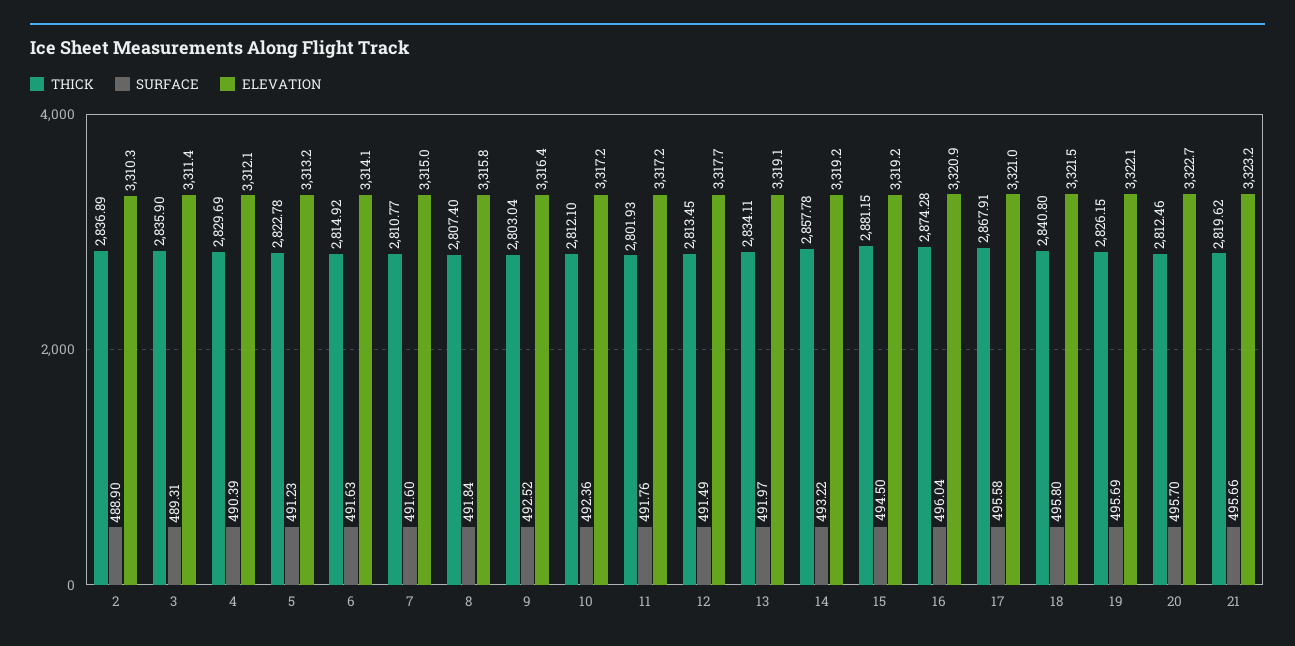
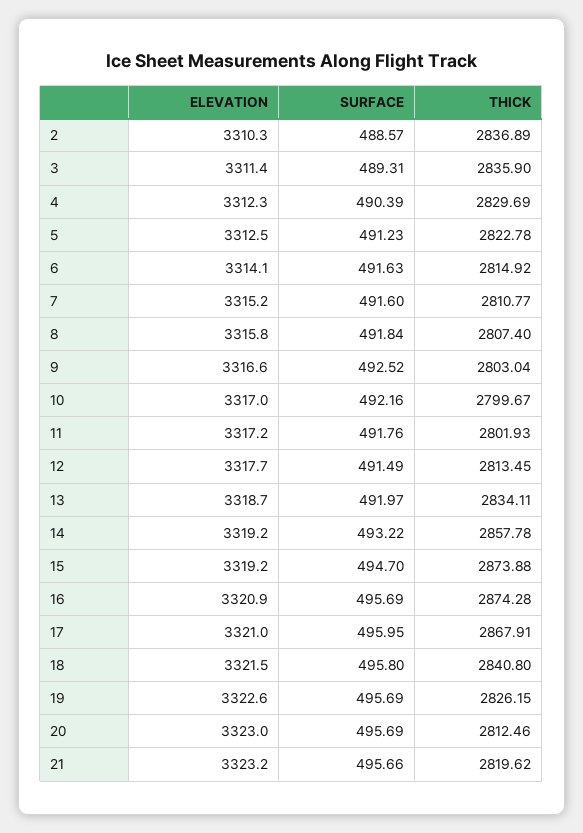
  {
    "THICK": {
      "2": 2836.89,
      "3": 2835.9,
      "4": 2829.69,
      "5": 2822.78,
      "6": 2814.92,
      "7": 2810.77,
      "8": 2807.4,
      "9": 2803.04,
-     "10": 2812.1,
+     "10": 2799.67,
      "11": 2801.93,
      "12": 2813.45,
      "13": 2834.11,
      "14": 2857.78,
-     "15": 2881.15,
+     "15": 2873.88,
      "16": 2874.28,
      "17": 2867.91,
      "18": 2840.8,
      "19": 2826.15,
      "20": 2812.46,
      "21": 2819.62
    },
    "SURFACE": {
-     "2": 488.9,
+     "2": 488.57,
      "3": 489.31,
      "4": 490.39,
      "5": 491.23,
      "6": 491.63,
      "7": 491.6,
      "8": 491.84,
      "9": 492.52,
-     "10": 492.36,
+     "10": 492.16,
      "11": 491.76,
      "12": 491.49,
      "13": 491.97,
      "14": 493.22,
-     "15": 494.5,
+     "15": 494.7,
-     "16": 496.04,
+     "16": 495.69,
-     "17": 495.58,
+     "17": 495.95,
      "18": 495.8,
      "19": 495.69,
-     "20": 495.7,
+     "20": 495.69,
      "21": 495.66
    },
    "ELEVATION": {
      "2": 3310.3,
      "3": 3311.4,
-     "4": 3312.1,
+     "4": 3312.3,
-     "5": 3313.2,
+     "5": 3312.5,
      "6": 3314.1,
-     "7": 3315,
+     "7": 3315.2,
      "8": 3315.8,
-     "9": 3316.4,
+     "9": 3316.6,
-     "10": 3317.2,
+     "10": 3317,
      "11": 3317.2,
      "12": 3317.7,
-     "13": 3319.1,
+     "13": 3318.7,
      "14": 3319.2,
      "15": 3319.2,
      "16": 3320.9,
      "17": 3321,
      "18": 3321.5,
-     "19": 3322.1,
+     "19": 3322.6,
-     "20": 3322.7,
+     "20": 3323,
      "21": 3323.2
    }
  }

